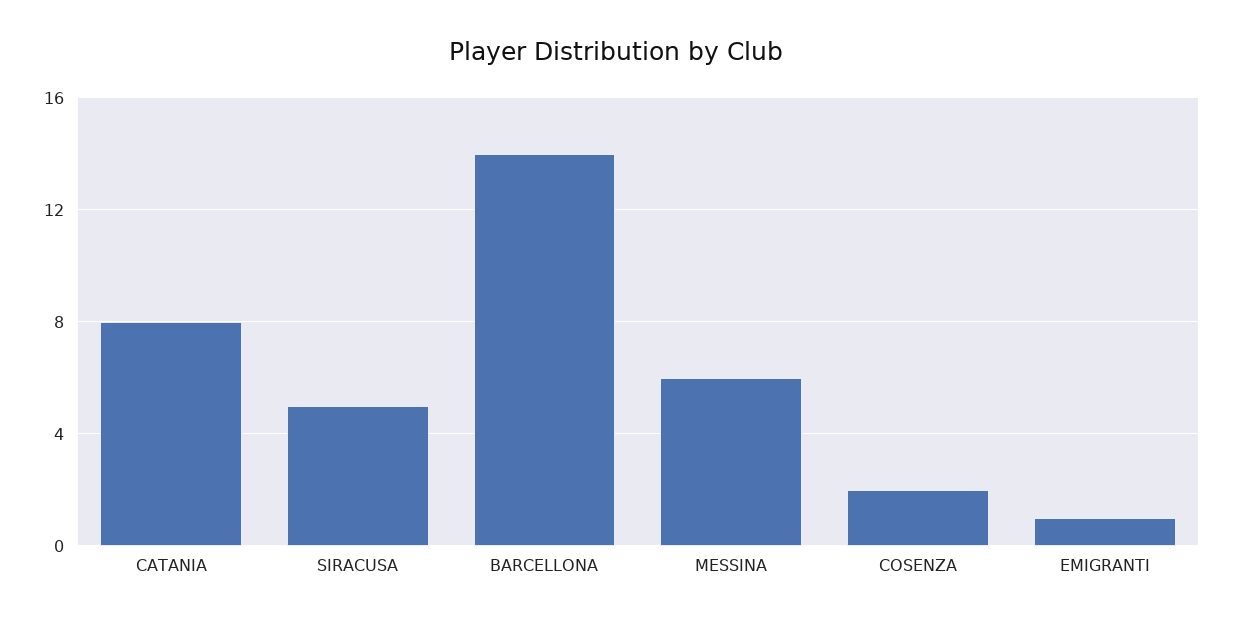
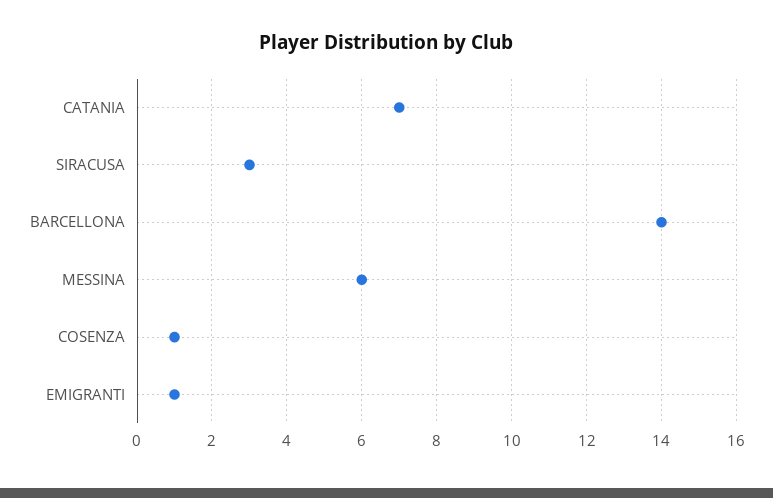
  {
-   "CATANIA": 8,
+   "CATANIA": 7,
-   "SIRACUSA": 5,
+   "SIRACUSA": 3,
    "BARCELLONA": 14,
    "MESSINA": 6,
-   "COSENZA": 2,
+   "COSENZA": 1,
    "EMIGRANTI": 1
  }

